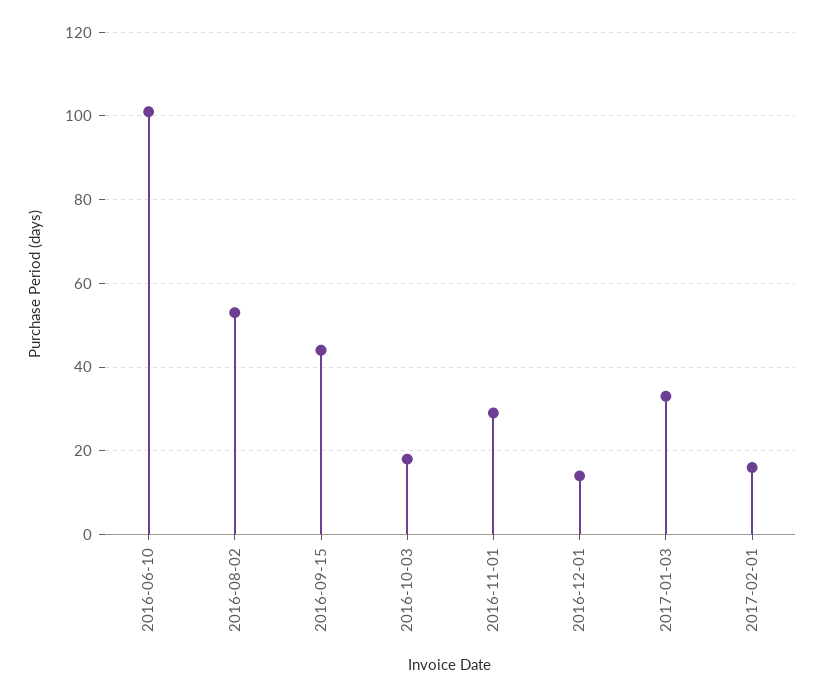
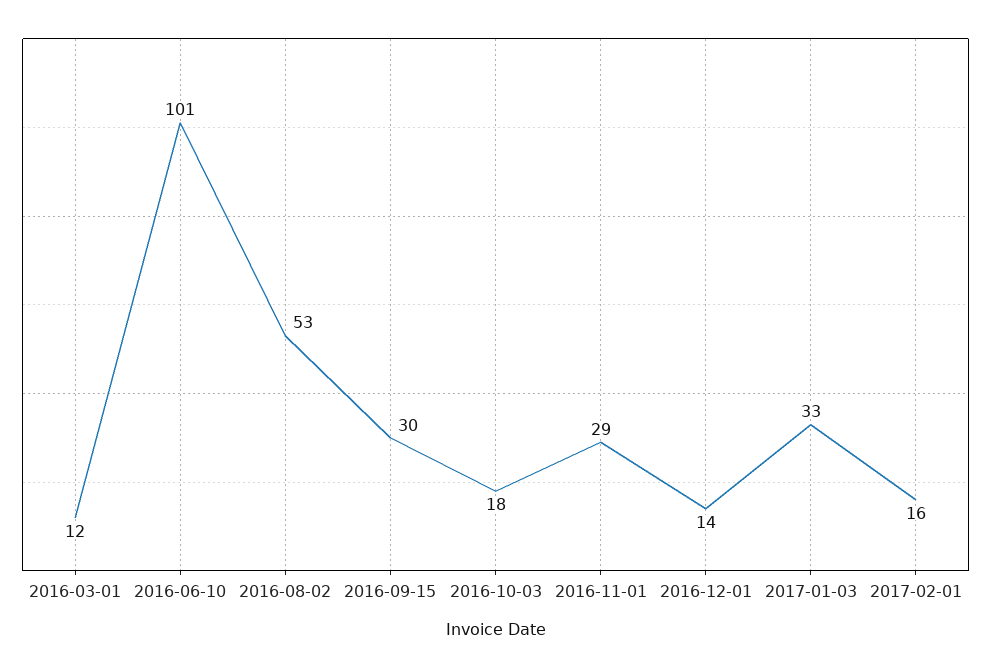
  {
    "2016-06-10": 101,
    "2016-08-02": 53,
-   "2016-09-15": 45,
+   "2016-09-15": 30,
    "2016-10-03": 18,
    "2016-11-01": 29,
    "2016-12-01": 14,
    "2017-01-03": 33,
-   "2017-02-01": 16
+   "2017-02-01": 16,
+   "2016-03-01": 12
  }

